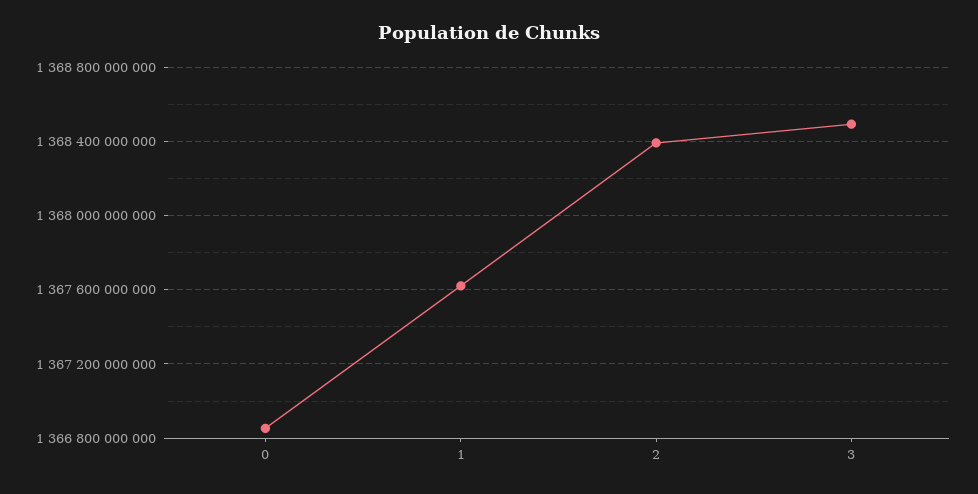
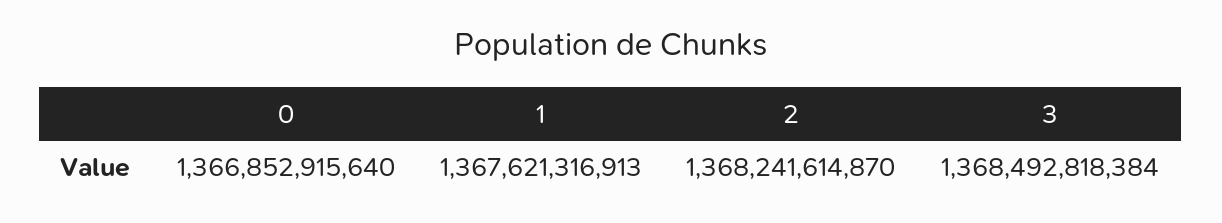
  {
    "0": 1366852915640,
    "1": 1367621316913,
-   "2": 1368400000000,
+   "2": 1368241614870,
    "3": 1368492818384
  }

